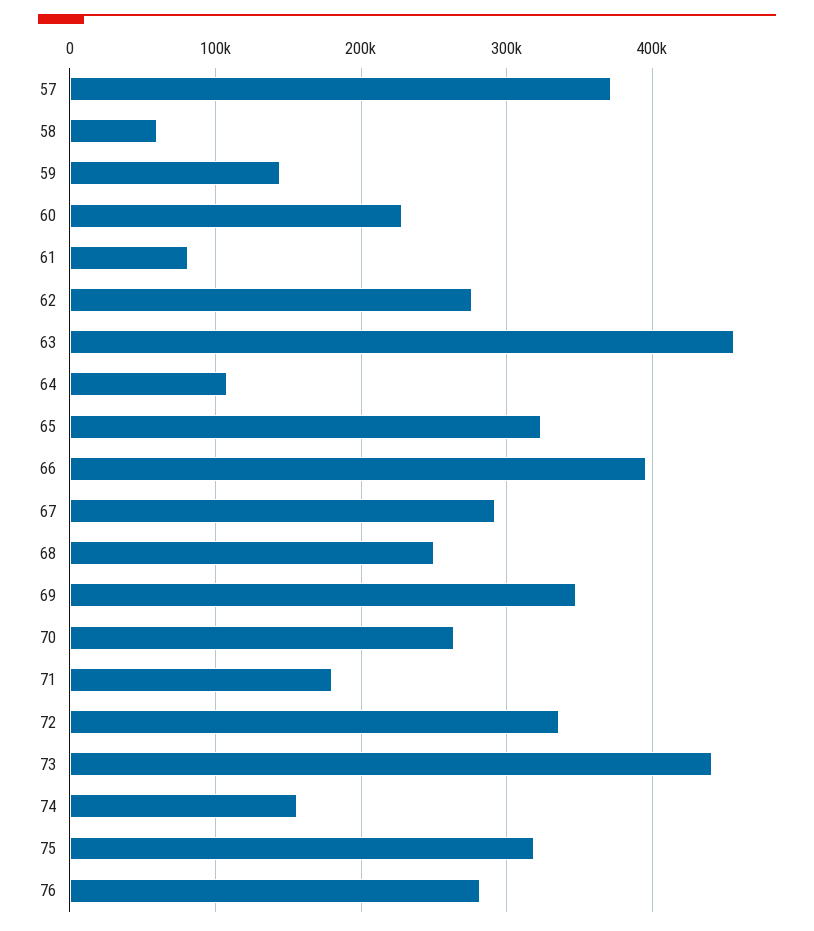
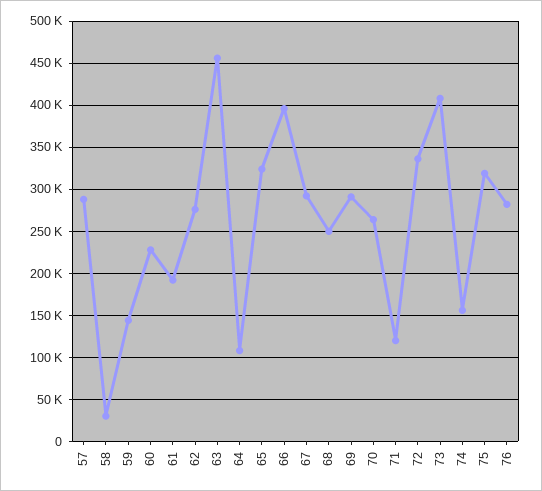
  {
-   "57": 370000,
+   "57": 290000,
-   "58": 60000,
+   "58": 30000,
    "59": 140000,
    "60": 230000,
-   "61": 80000,
+   "61": 190000,
    "62": 280000,
    "63": 460000,
    "64": 110000,
    "65": 320000,
    "66": 400000,
    "67": 290000,
    "68": 250000,
-   "69": 350000,
+   "69": 290000,
    "70": 260000,
-   "71": 180000,
+   "71": 120000,
    "72": 340000,
-   "73": 440000,
+   "73": 410000,
    "74": 160000,
    "75": 320000,
    "76": 280000
  }

